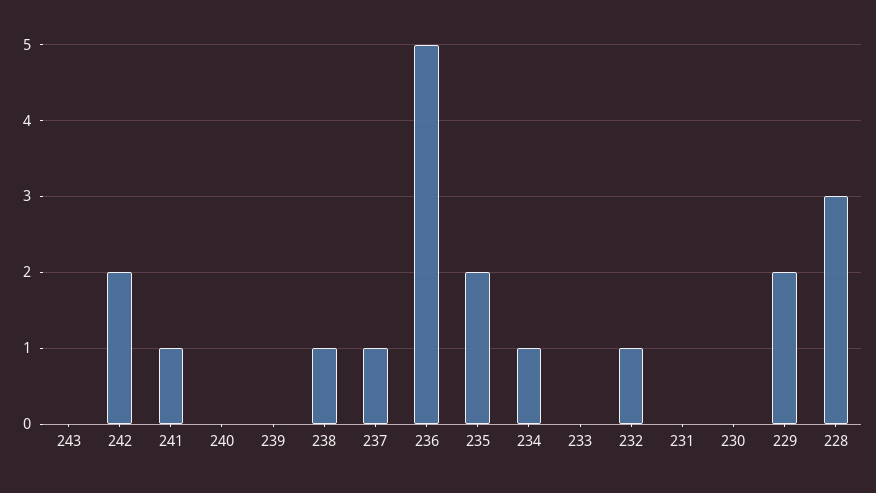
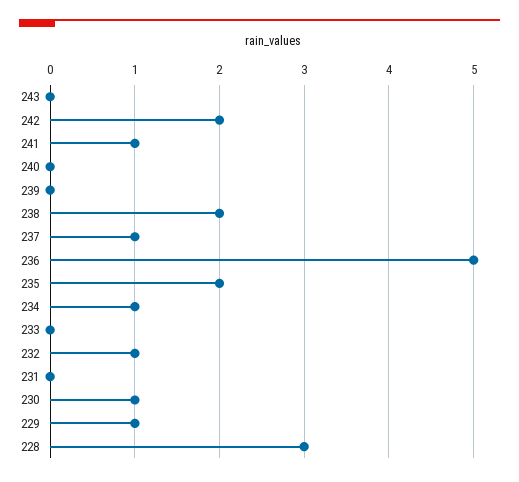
  {
    "243": 0,
    "242": 2,
    "241": 1,
    "240": 0,
    "239": 0,
-   "238": 1,
+   "238": 2,
    "237": 1,
    "236": 5,
    "235": 2,
    "234": 1,
    "233": 0,
    "232": 1,
    "231": 0,
-   "230": 0,
+   "230": 1,
-   "229": 2,
+   "229": 1,
    "228": 3
  }

